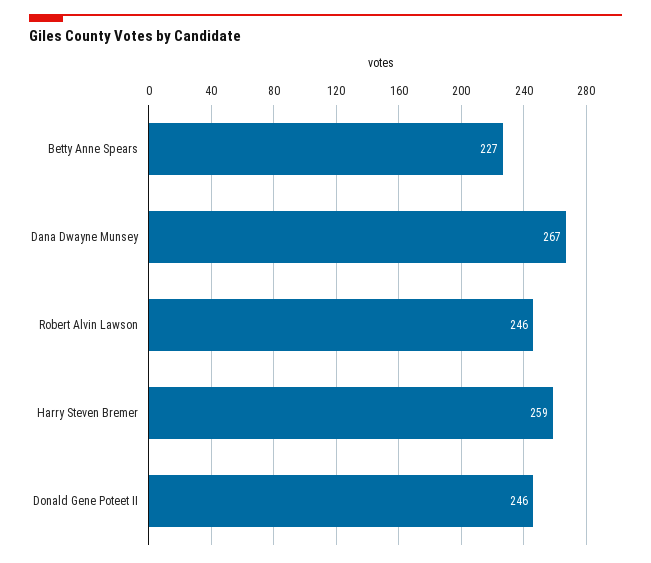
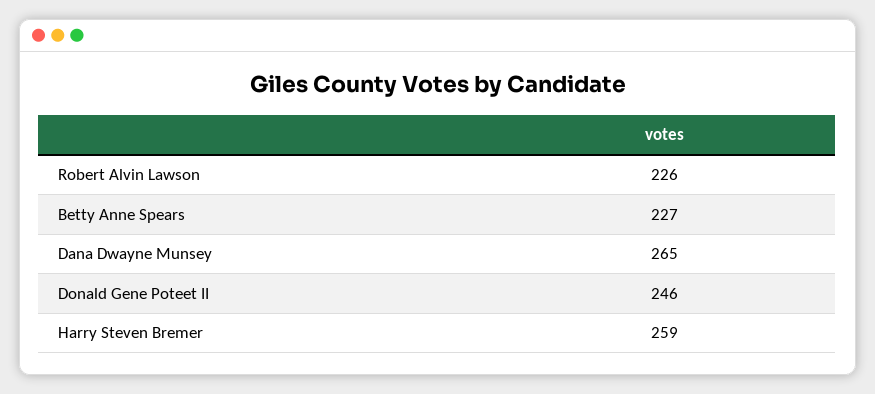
  {
    "Betty Anne Spears": 227,
-   "Dana Dwayne Munsey": 267,
+   "Dana Dwayne Munsey": 265,
-   "Robert Alvin Lawson": 246,
+   "Robert Alvin Lawson": 226,
    "Harry Steven Bremer": 259,
    "Donald Gene Poteet II": 246
  }

